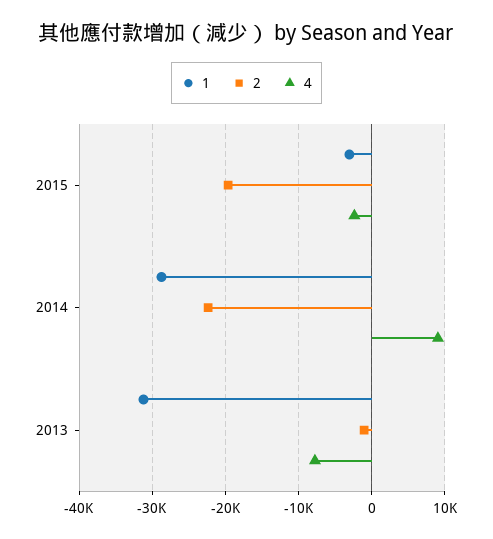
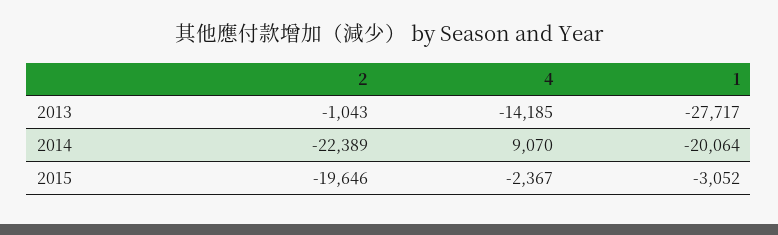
  {
    "1": {
      "2015": -3052,
-     "2014": -29000,
+     "2014": -20064,
-     "2013": -31000
+     "2013": -27717
    },
    "2": {
      "2015": -19646,
      "2014": -22389,
      "2013": -1043
    },
    "4": {
      "2015": -2367,
      "2014": 9070,
-     "2013": -8000
+     "2013": -14185
    }
  }

